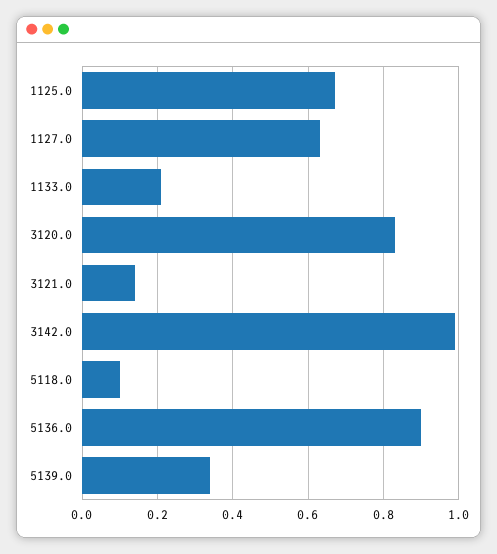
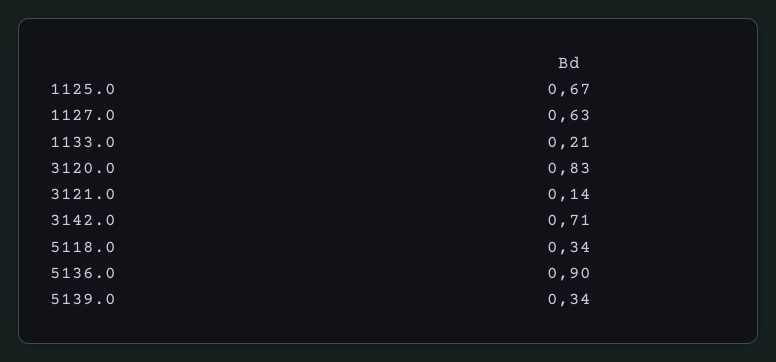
  {
    "1125.0": 0.67,
    "1127.0": 0.63,
    "1133.0": 0.21,
    "3120.0": 0.83,
    "3121.0": 0.14,
-   "3142.0": 1,
+   "3142.0": 0.71,
-   "5118.0": 0.1,
+   "5118.0": 0.34,
    "5136.0": 0.9,
    "5139.0": 0.34
  }

